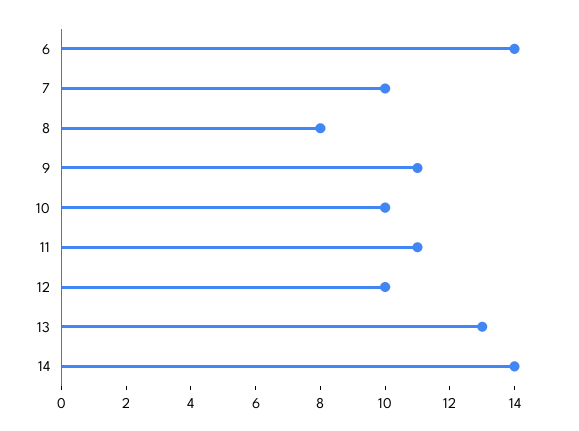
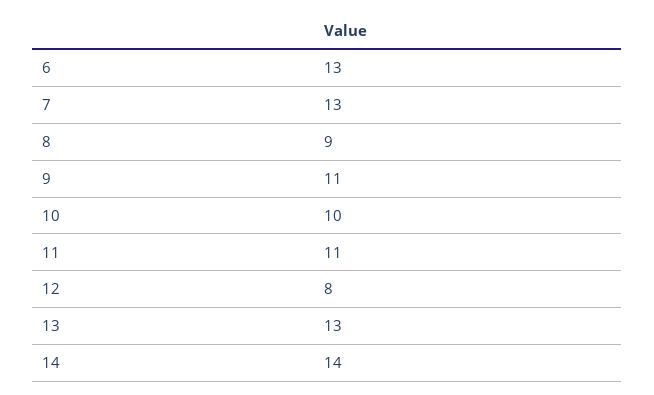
  {
-   "6": 14,
+   "6": 13,
-   "7": 10,
+   "7": 13,
-   "8": 8,
+   "8": 9,
    "9": 11,
    "10": 10,
    "11": 11,
-   "12": 10,
+   "12": 8,
    "13": 13,
    "14": 14
  }

